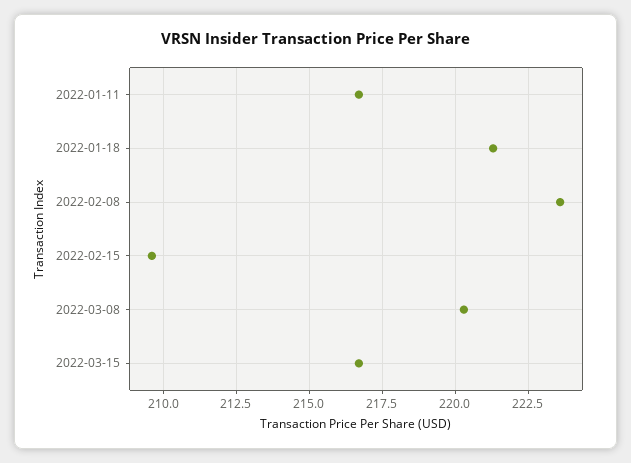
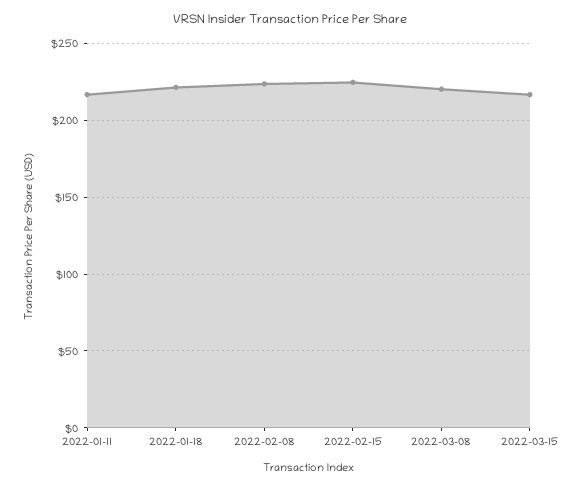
  {
    "2022-01-11": 216.5,
    "2022-01-18": 221.5,
    "2022-02-08": 223.5,
-   "2022-02-15": 209.5,
+   "2022-02-15": 225,
    "2022-03-08": 220.5,
    "2022-03-15": 216.5
  }

